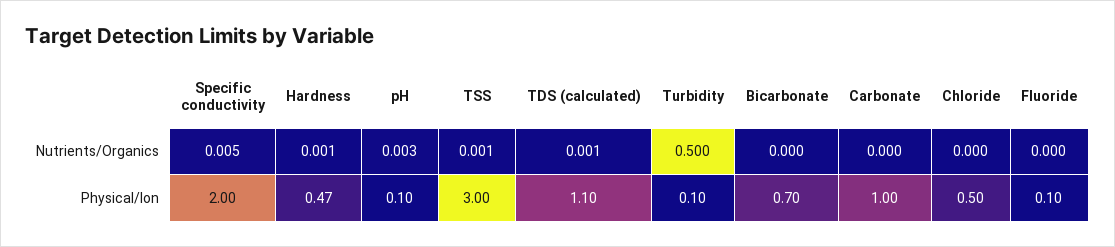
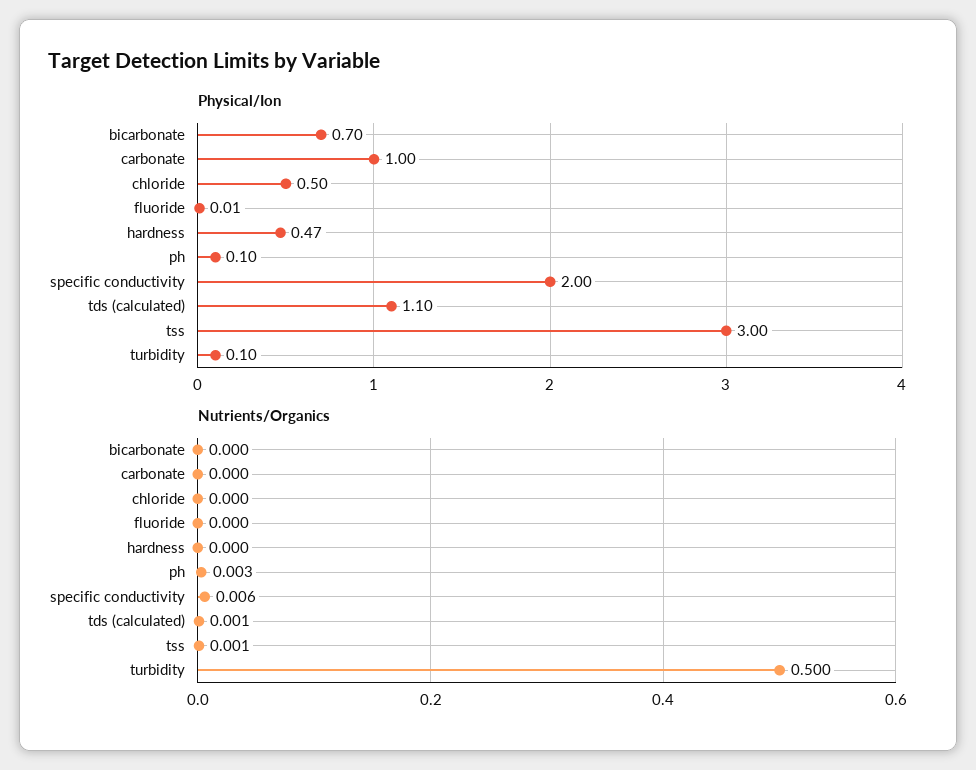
  {
    "Nutrients/Organics": {
-     "Specific conductivity": 0.005,
+     "Specific conductivity": 0.006,
-     "Hardness": 0.001,
+     "Hardness": 0,
      "pH": 0.003,
      "TSS": 0.001,
      "TDS (calculated)": 0.001,
      "Turbidity": 0.5,
      "Bicarbonate": 0,
      "Carbonate": 0,
      "Chloride": 0,
      "Fluoride": 0
    },
    "Physical/Ion": {
      "Specific conductivity": 2,
      "Hardness": 0.47,
      "pH": 0.1,
      "TSS": 3,
      "TDS (calculated)": 1.1,
      "Turbidity": 0.1,
      "Bicarbonate": 0.7,
      "Carbonate": 1,
      "Chloride": 0.5,
-     "Fluoride": 0.1
+     "Fluoride": 0.01
    }
  }

